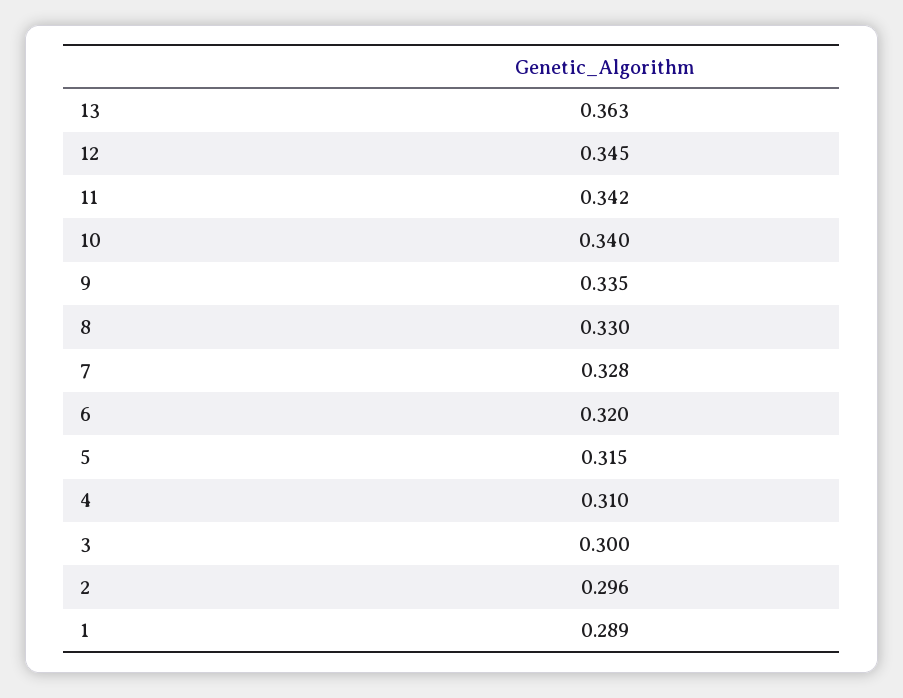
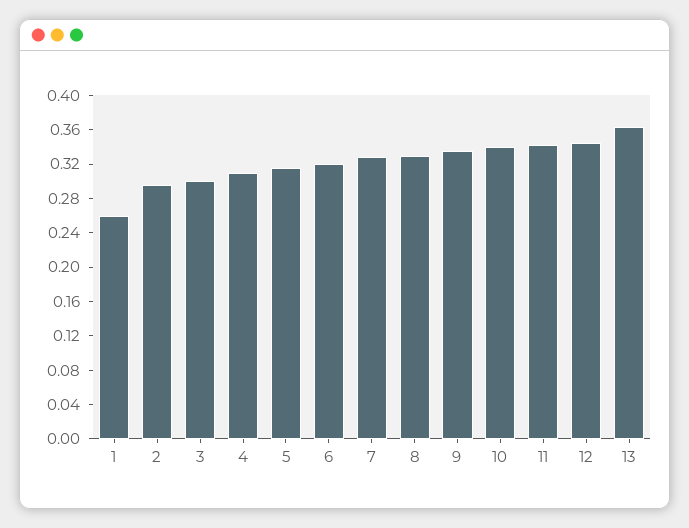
  {
    "13": 0.363,
    "12": 0.345,
    "11": 0.342,
    "10": 0.34,
    "9": 0.335,
    "8": 0.33,
    "7": 0.328,
    "6": 0.32,
    "5": 0.315,
    "4": 0.31,
    "3": 0.3,
    "2": 0.296,
-   "1": 0.289
+   "1": 0.26
  }

